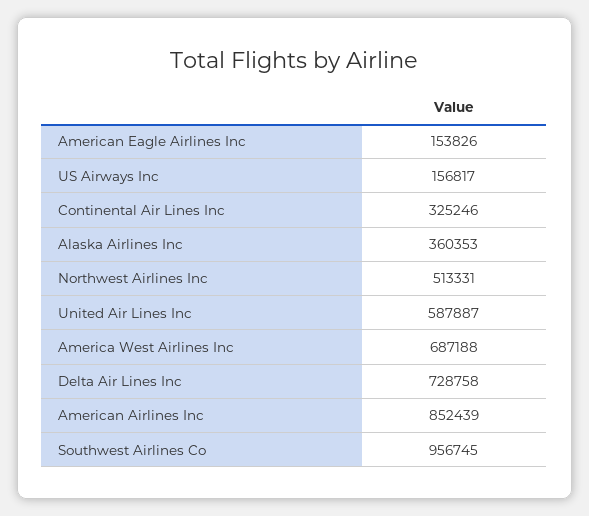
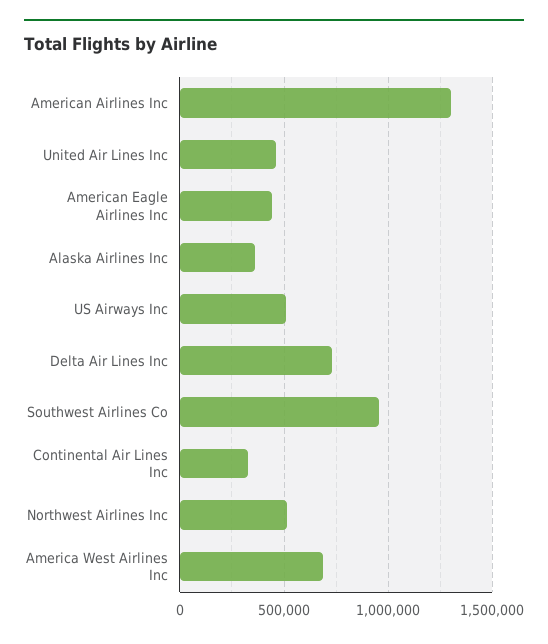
  {
-   "American Eagle Airlines Inc": 153826,
+   "American Eagle Airlines Inc": 450000,
-   "US Airways Inc": 156817,
+   "US Airways Inc": 500000,
    "Continental Air Lines Inc": 325246,
    "Alaska Airlines Inc": 360353,
    "Northwest Airlines Inc": 513331,
-   "United Air Lines Inc": 587887,
+   "United Air Lines Inc": 450000,
    "America West Airlines Inc": 687188,
    "Delta Air Lines Inc": 728758,
-   "American Airlines Inc": 852439,
+   "American Airlines Inc": 1300000,
    "Southwest Airlines Co": 956745
  }

